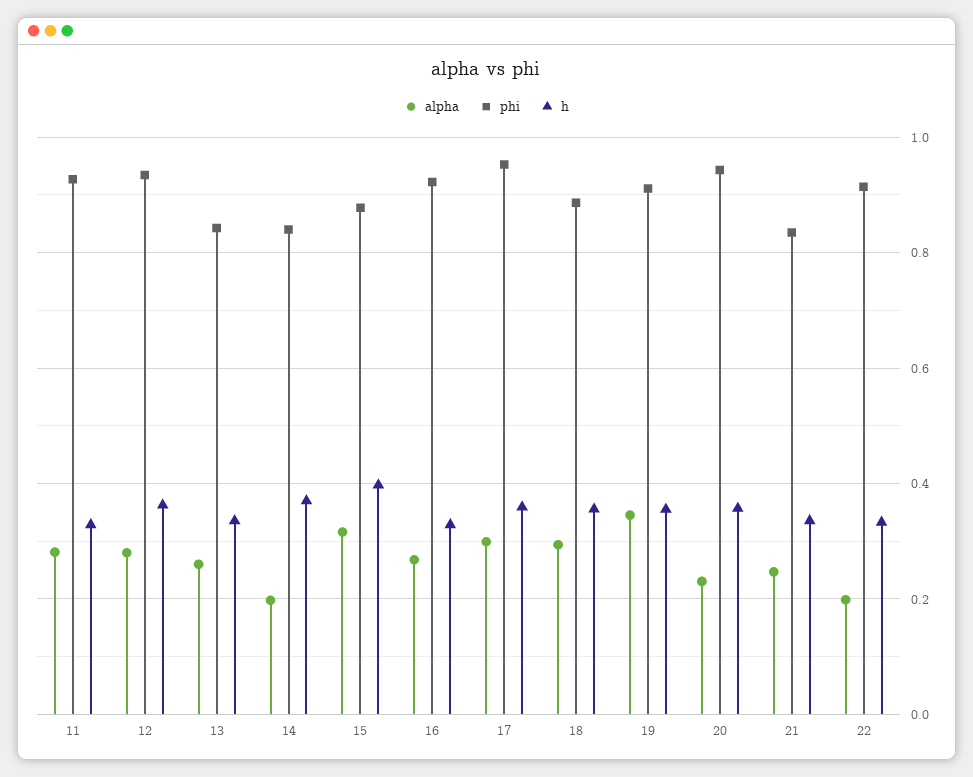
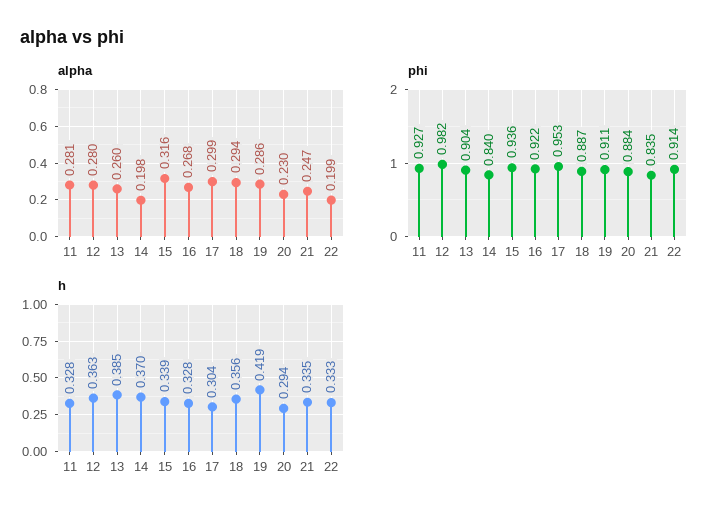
  {
    "alpha": {
      "11": 0.281,
      "12": 0.28,
      "13": 0.26,
      "14": 0.198,
      "15": 0.316,
      "16": 0.268,
      "17": 0.299,
      "18": 0.294,
-     "19": 0.34,
+     "19": 0.286,
      "20": 0.23,
      "21": 0.247,
      "22": 0.199
    },
    "phi": {
      "11": 0.927,
-     "12": 0.94,
+     "12": 0.982,
-     "13": 0.84,
+     "13": 0.904,
      "14": 0.84,
-     "15": 0.88,
+     "15": 0.936,
      "16": 0.922,
      "17": 0.953,
      "18": 0.887,
      "19": 0.911,
-     "20": 0.94,
+     "20": 0.884,
      "21": 0.835,
      "22": 0.914
    },
    "h": {
      "11": 0.328,
      "12": 0.363,
-     "13": 0.34,
+     "13": 0.385,
      "14": 0.37,
-     "15": 0.4,
+     "15": 0.339,
      "16": 0.328,
-     "17": 0.36,
+     "17": 0.304,
      "18": 0.356,
-     "19": 0.36,
+     "19": 0.419,
-     "20": 0.36,
+     "20": 0.294,
      "21": 0.335,
      "22": 0.333
    }
  }

